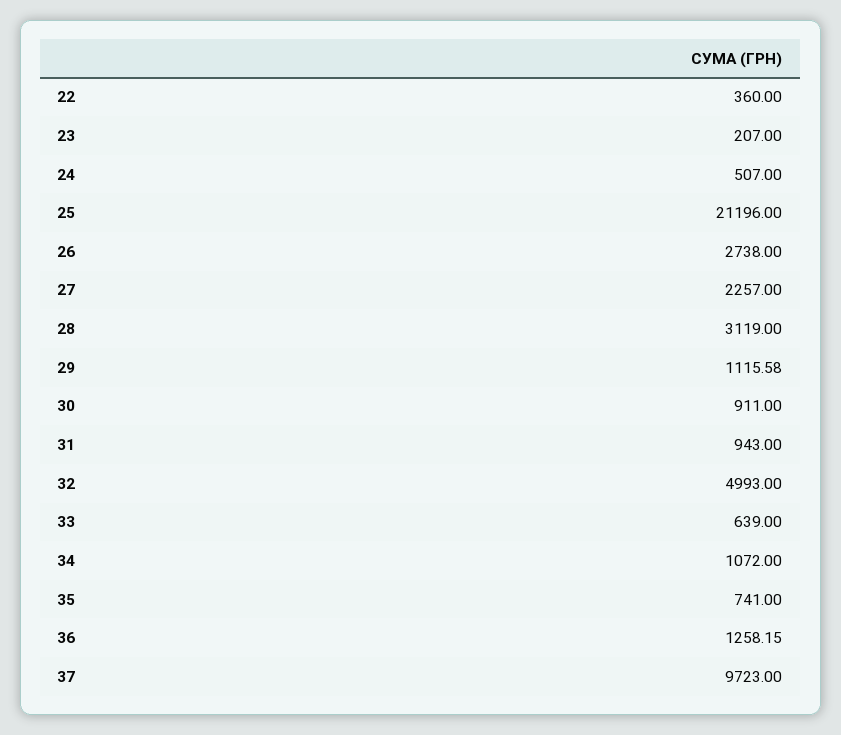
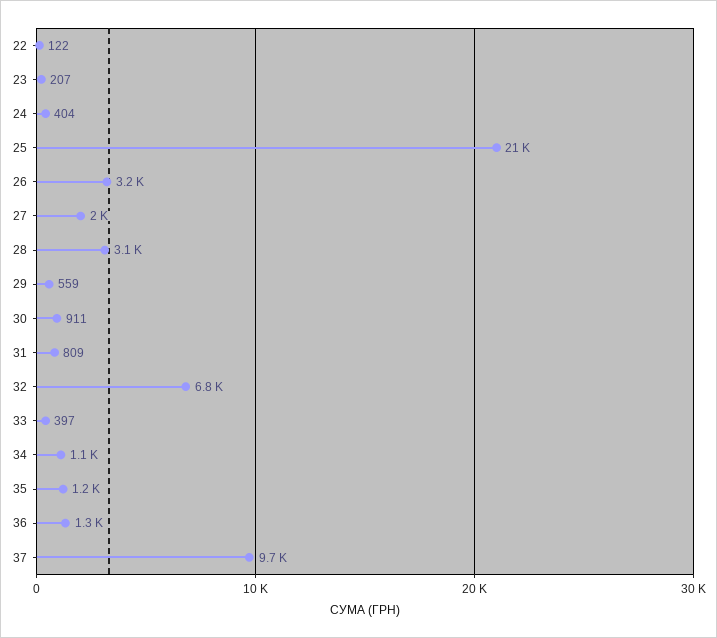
  {
-   "22": 360,
+   "22": 122,
    "23": 207,
-   "24": 507,
+   "24": 404,
    "25": 21196,
-   "26": 2738,
+   "26": 3200,
-   "27": 2257,
+   "27": 2000,
    "28": 3119,
-   "29": 1115.58,
+   "29": 559,
    "30": 911,
-   "31": 943,
+   "31": 809,
-   "32": 4993,
+   "32": 6800,
-   "33": 639,
+   "33": 397,
    "34": 1072,
-   "35": 741,
+   "35": 1200,
    "36": 1258.15,
    "37": 9723
  }

